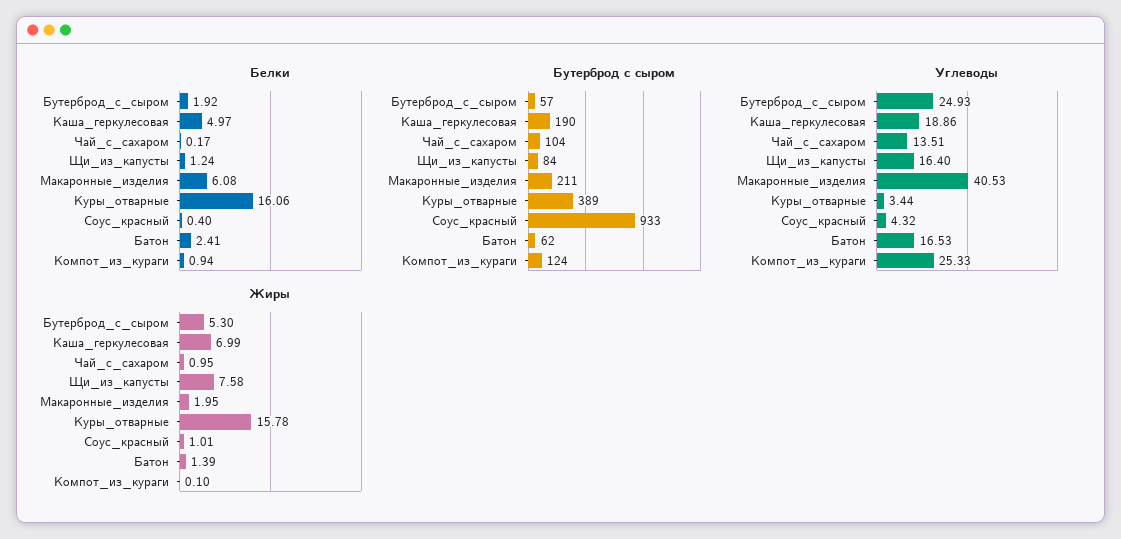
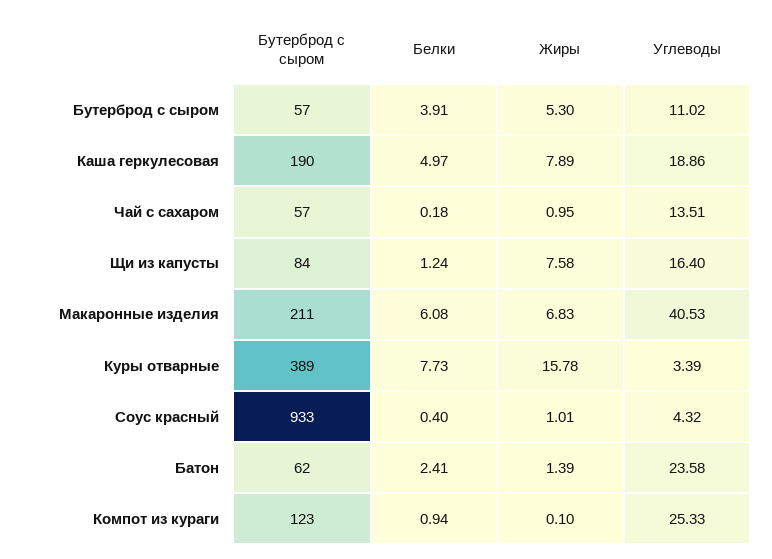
  {
    "Белки": {
-     "Бутерброд_с_сыром": 1.92,
+     "Бутерброд_с_сыром": 3.91,
      "Каша_геркулесовая": 4.97,
-     "Чай_с_сахаром": 0.17,
+     "Чай_с_сахаром": 0.18,
      "Щи_из_капусты": 1.24,
      "Макаронные_изделия": 6.08,
-     "Куры_отварные": 16.06,
+     "Куры_отварные": 7.73,
      "Соус_красный": 0.4,
      "Батон": 2.41,
      "Компот_из_кураги": 0.94
    },
    "Бутерброд с сыром": {
      "Бутерброд_с_сыром": 57,
      "Каша_геркулесовая": 190,
-     "Чай_с_сахаром": 104,
+     "Чай_с_сахаром": 57,
      "Щи_из_капусты": 84,
      "Макаронные_изделия": 211,
      "Куры_отварные": 389,
      "Соус_красный": 933,
      "Батон": 62,
-     "Компот_из_кураги": 124
+     "Компот_из_кураги": 123
    },
    "Углеводы": {
-     "Бутерброд_с_сыром": 24.93,
+     "Бутерброд_с_сыром": 11.02,
      "Каша_геркулесовая": 18.86,
      "Чай_с_сахаром": 13.51,
      "Щи_из_капусты": 16.4,
      "Макаронные_изделия": 40.53,
-     "Куры_отварные": 3.44,
+     "Куры_отварные": 3.39,
      "Соус_красный": 4.32,
-     "Батон": 16.53,
+     "Батон": 23.58,
      "Компот_из_кураги": 25.33
    },
    "Жиры": {
      "Бутерброд_с_сыром": 5.3,
-     "Каша_геркулесовая": 6.99,
+     "Каша_геркулесовая": 7.89,
      "Чай_с_сахаром": 0.95,
      "Щи_из_капусты": 7.58,
-     "Макаронные_изделия": 1.95,
+     "Макаронные_изделия": 6.83,
      "Куры_отварные": 15.78,
      "Соус_красный": 1.01,
      "Батон": 1.39,
      "Компот_из_кураги": 0.1
    }
  }

